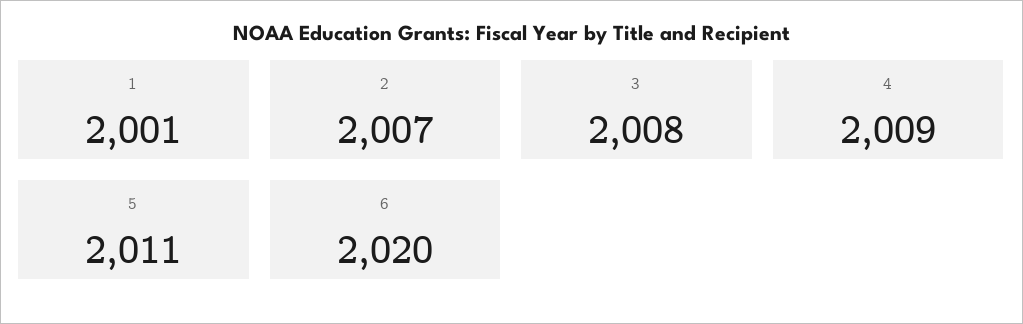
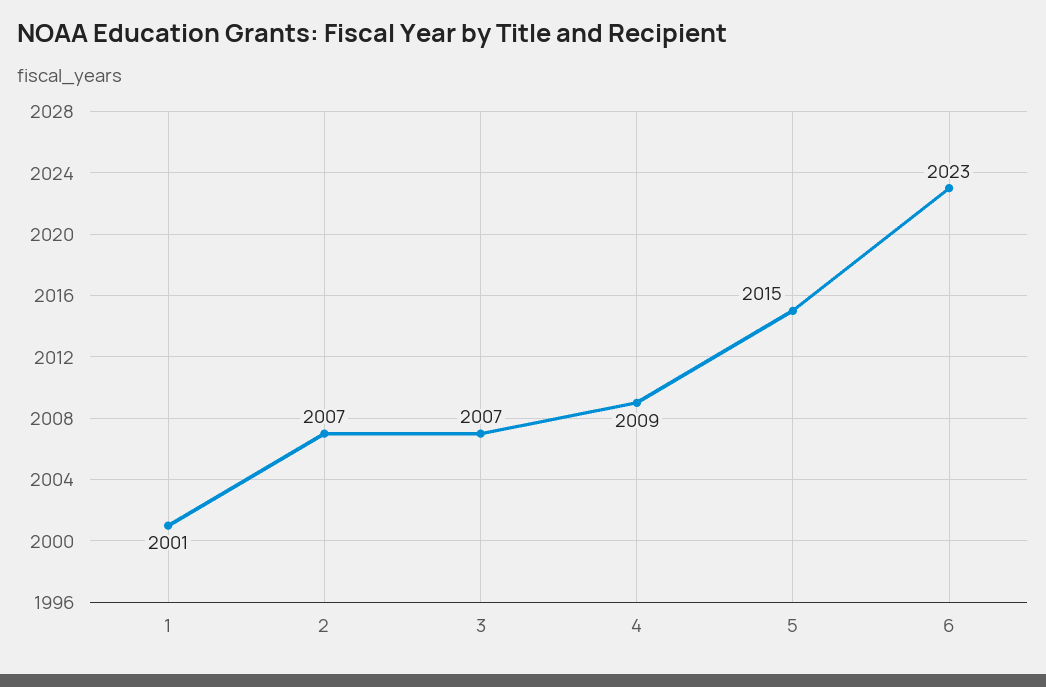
  {
    "1": 2001,
    "2": 2007,
-   "3": 2008,
+   "3": 2007,
    "4": 2009,
-   "5": 2011,
+   "5": 2015,
-   "6": 2020
+   "6": 2023
  }

